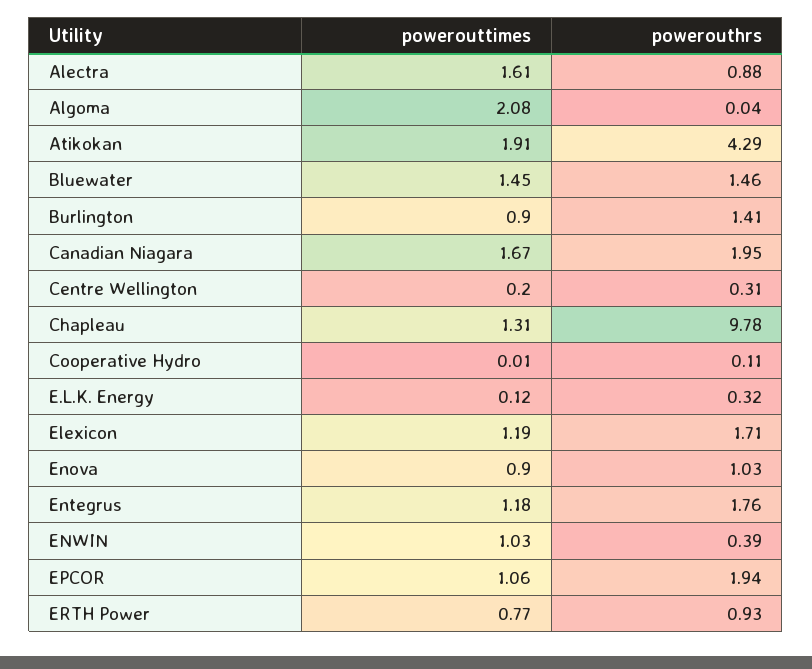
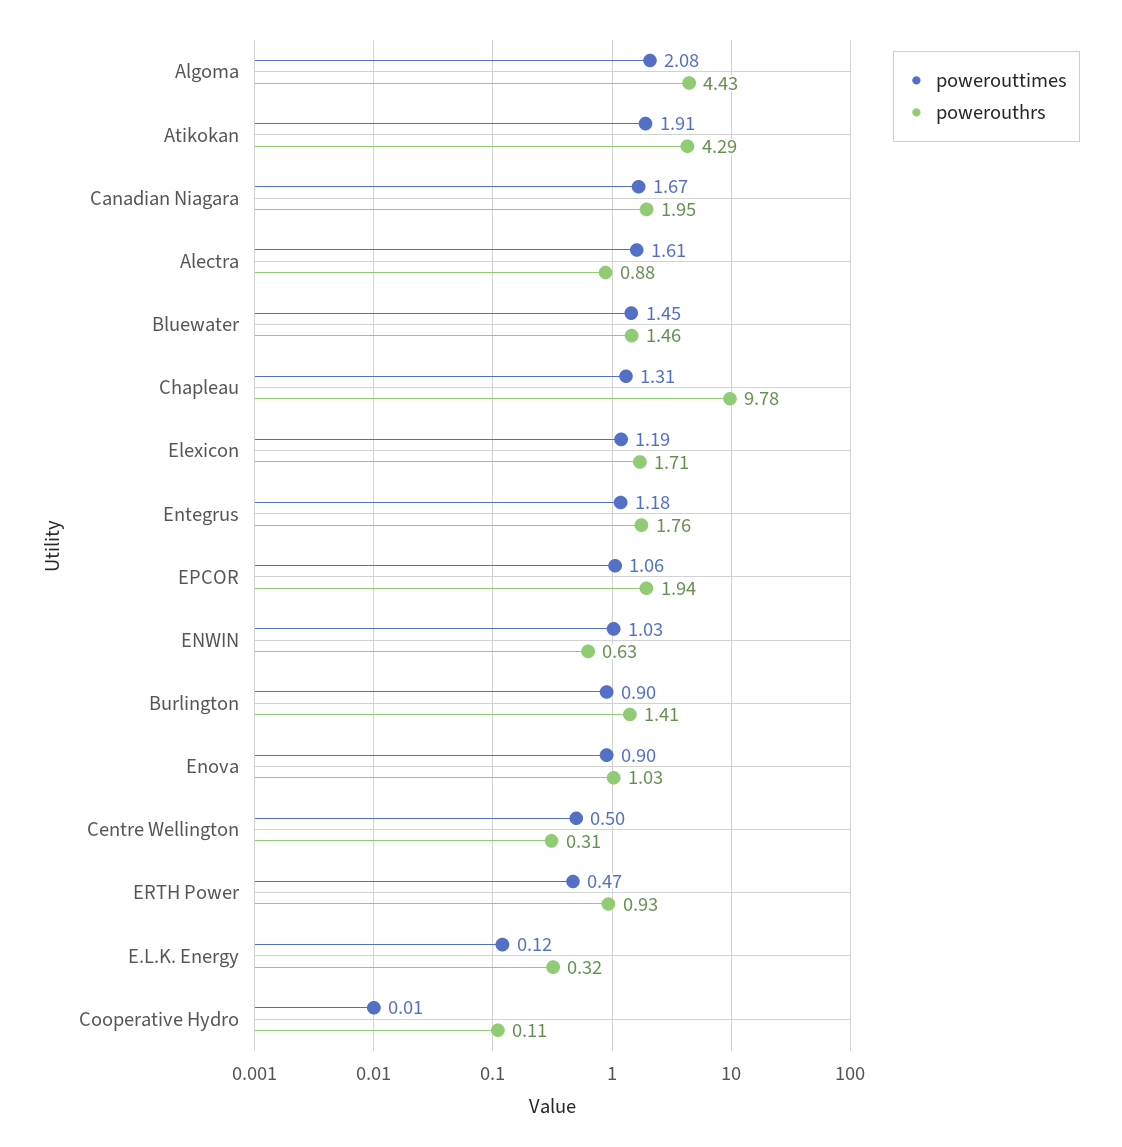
  {
    "powerouttimes": {
      "Alectra": 1.61,
      "Algoma": 2.08,
      "Atikokan": 1.91,
      "Bluewater": 1.45,
      "Burlington": 0.9,
      "Canadian Niagara": 1.67,
-     "Centre Wellington": 0.2,
+     "Centre Wellington": 0.5,
      "Chapleau": 1.31,
      "Cooperative Hydro": 0.01,
      "E.L.K. Energy": 0.12,
      "Elexicon": 1.19,
      "Enova": 0.9,
      "Entegrus": 1.18,
      "ENWIN": 1.03,
      "EPCOR": 1.06,
-     "ERTH Power": 0.77
+     "ERTH Power": 0.47
    },
    "powerouthrs": {
      "Alectra": 0.88,
-     "Algoma": 0.04,
+     "Algoma": 4.43,
      "Atikokan": 4.29,
      "Bluewater": 1.46,
      "Burlington": 1.41,
      "Canadian Niagara": 1.95,
      "Centre Wellington": 0.31,
      "Chapleau": 9.78,
      "Cooperative Hydro": 0.11,
      "E.L.K. Energy": 0.32,
      "Elexicon": 1.71,
      "Enova": 1.03,
      "Entegrus": 1.76,
-     "ENWIN": 0.39,
+     "ENWIN": 0.63,
      "EPCOR": 1.94,
      "ERTH Power": 0.93
    }
  }

